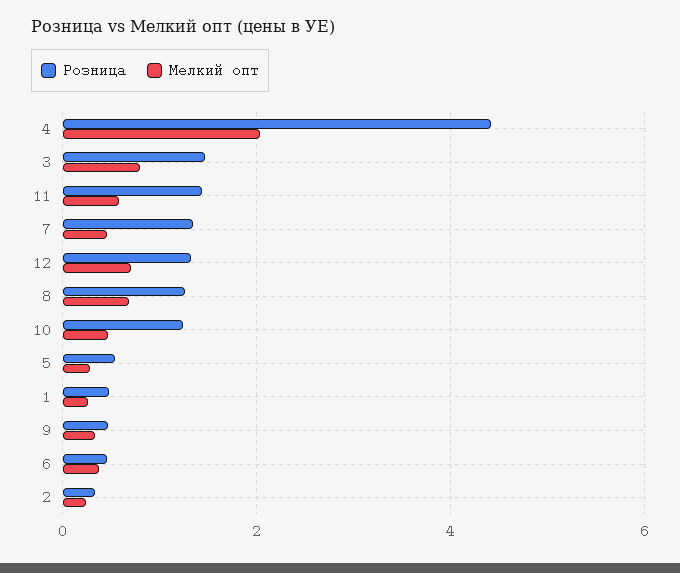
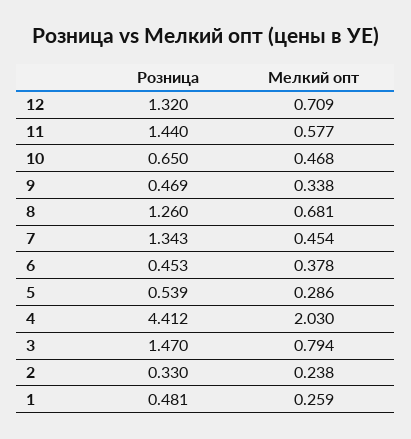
  {
    "Розница": {
      "4": 4.412,
      "3": 1.47,
      "11": 1.44,
      "7": 1.343,
      "12": 1.32,
      "8": 1.26,
-     "10": 1.2,
+     "10": 0.65,
      "5": 0.539,
      "1": 0.481,
      "9": 0.469,
      "6": 0.453,
      "2": 0.33
    },
    "Мелкий опт": {
      "4": 2.03,
      "3": 0.794,
      "11": 0.577,
      "7": 0.454,
      "12": 0.709,
      "8": 0.681,
      "10": 0.468,
      "5": 0.286,
      "1": 0.259,
      "9": 0.338,
      "6": 0.378,
      "2": 0.238
    }
  }

